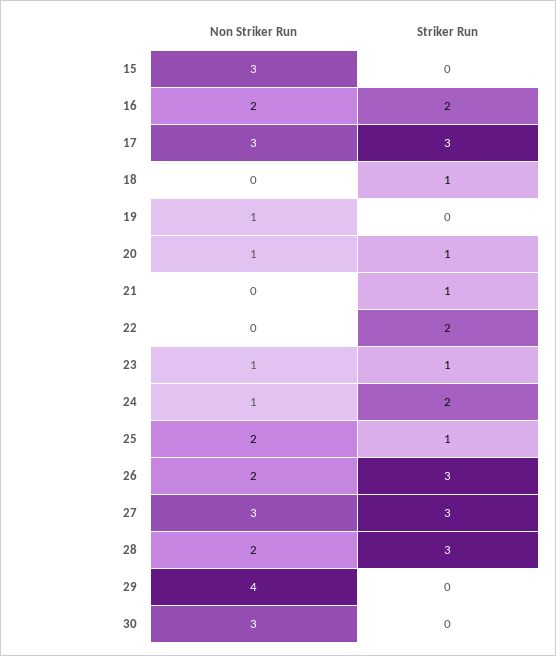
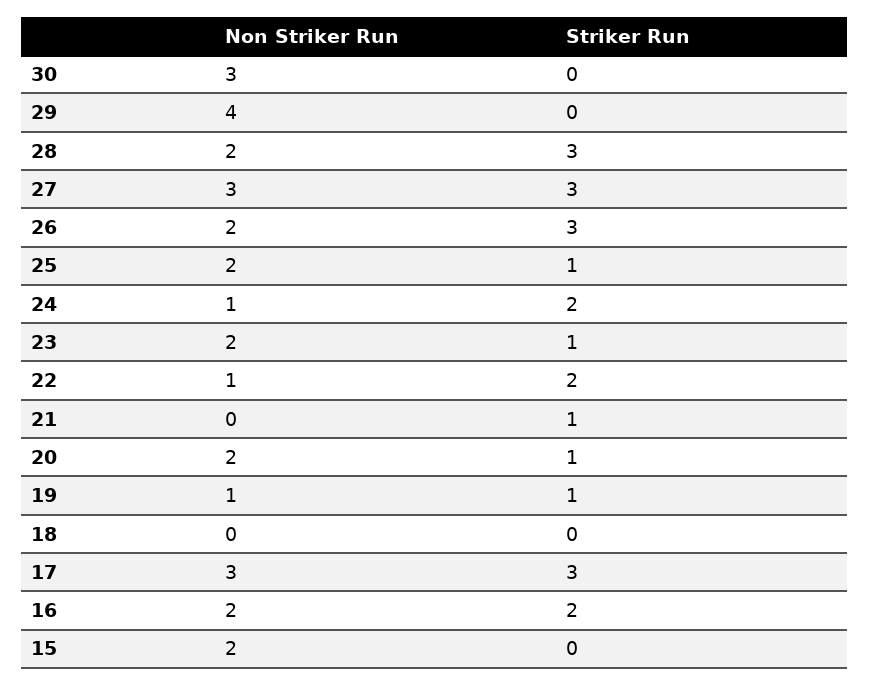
  {
    "Non Striker Run": {
-     "15": 3,
+     "15": 2,
      "16": 2,
      "17": 3,
      "18": 0,
      "19": 1,
-     "20": 1,
+     "20": 2,
      "21": 0,
-     "22": 0,
+     "22": 1,
-     "23": 1,
+     "23": 2,
      "24": 1,
      "25": 2,
      "26": 2,
      "27": 3,
      "28": 2,
      "29": 4,
      "30": 3
    },
    "Striker Run": {
      "15": 0,
      "16": 2,
      "17": 3,
-     "18": 1,
+     "18": 0,
-     "19": 0,
+     "19": 1,
      "20": 1,
      "21": 1,
      "22": 2,
      "23": 1,
      "24": 2,
      "25": 1,
      "26": 3,
      "27": 3,
      "28": 3,
      "29": 0,
      "30": 0
    }
  }

